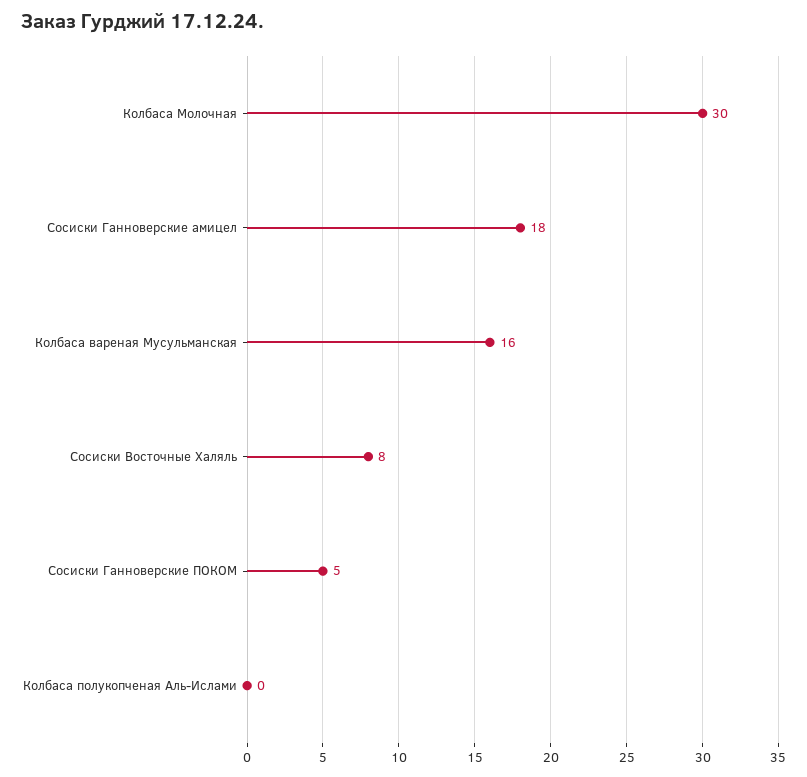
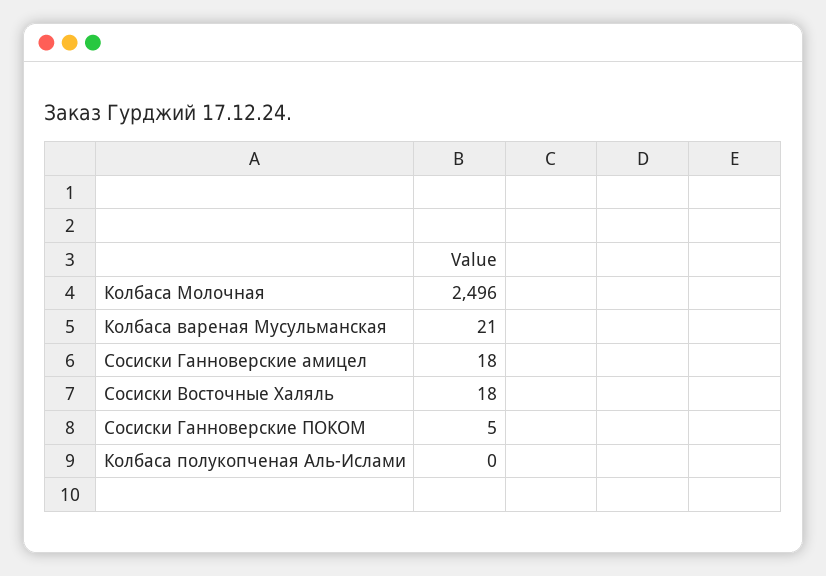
  {
-   "Колбаса Молочная": 30,
+   "Колбаса Молочная": 2496,
    "Сосиски Ганноверские амицел": 18,
-   "Колбаса вареная Мусульманская": 16,
+   "Колбаса вареная Мусульманская": 21,
-   "Сосиски Восточные Халяль": 8,
+   "Сосиски Восточные Халяль": 18,
    "Сосиски Ганноверские ПОКОМ": 5,
    "Колбаса полукопченая Аль-Ислами": 0
  }

